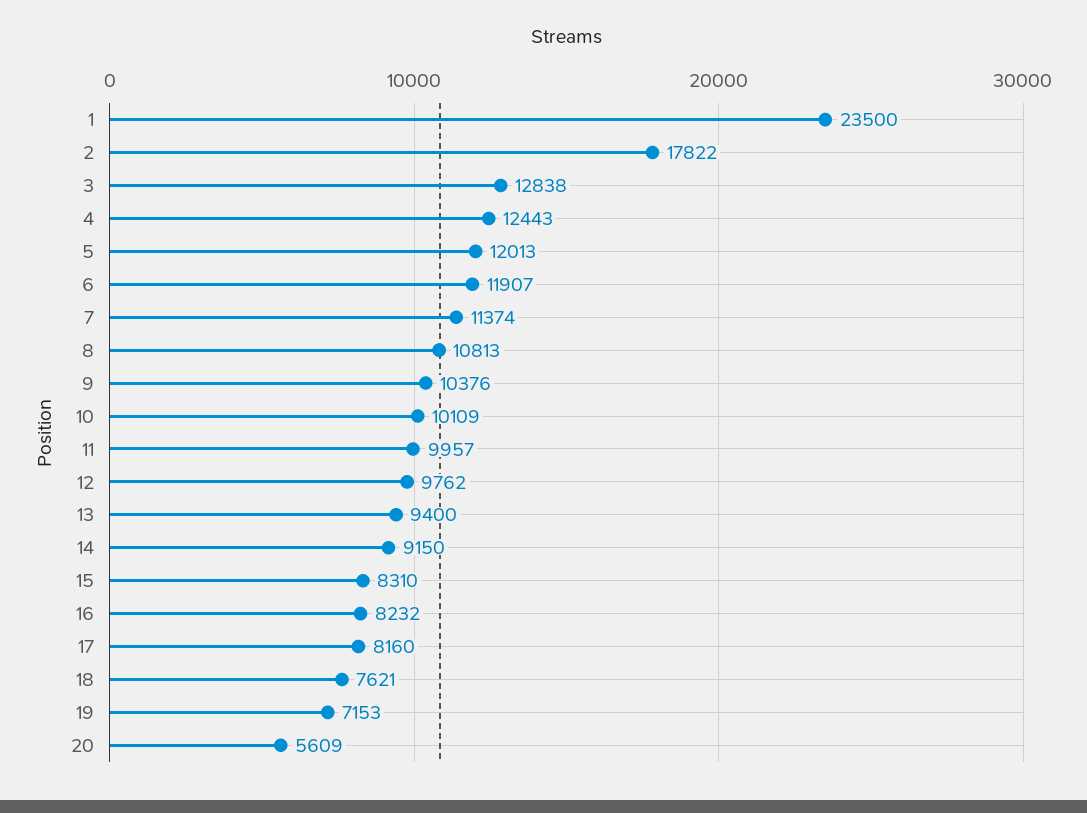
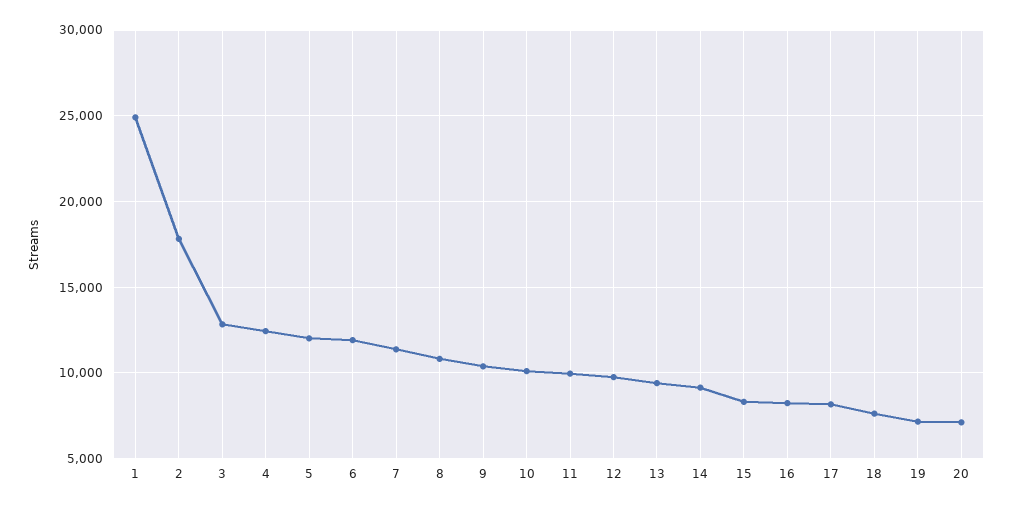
  {
-   "1": 23500,
+   "1": 25000,
    "2": 17822,
    "3": 12838,
    "4": 12443,
    "5": 12013,
    "6": 11907,
    "7": 11374,
    "8": 10813,
    "9": 10376,
    "10": 10109,
    "11": 9957,
    "12": 9762,
    "13": 9400,
    "14": 9150,
    "15": 8310,
    "16": 8232,
    "17": 8160,
    "18": 7621,
    "19": 7153,
-   "20": 5609
+   "20": 7000
  }

